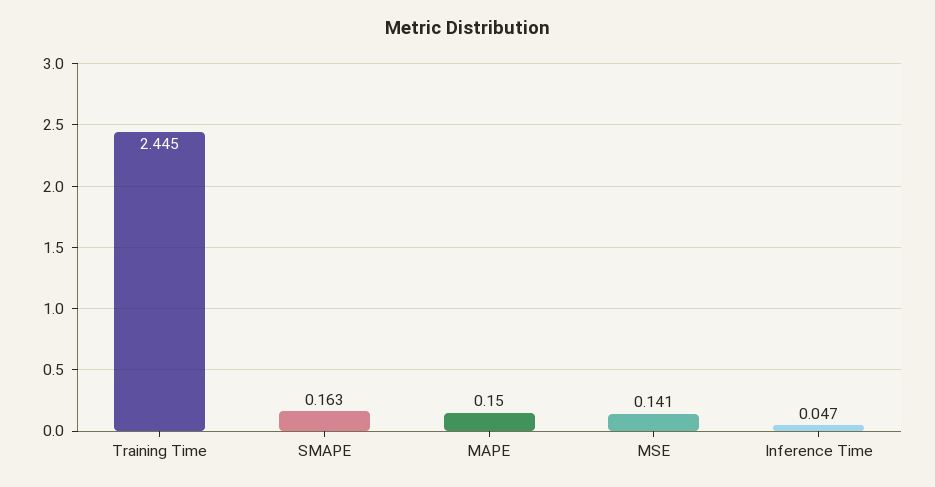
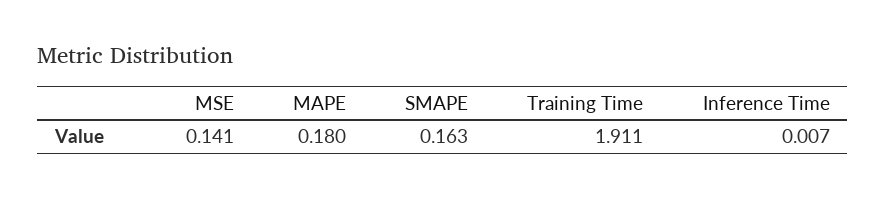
  {
-   "Training Time": 2.445,
+   "Training Time": 1.911,
    "SMAPE": 0.163,
-   "MAPE": 0.15,
+   "MAPE": 0.18,
    "MSE": 0.141,
-   "Inference Time": 0.047
+   "Inference Time": 0.007
  }

